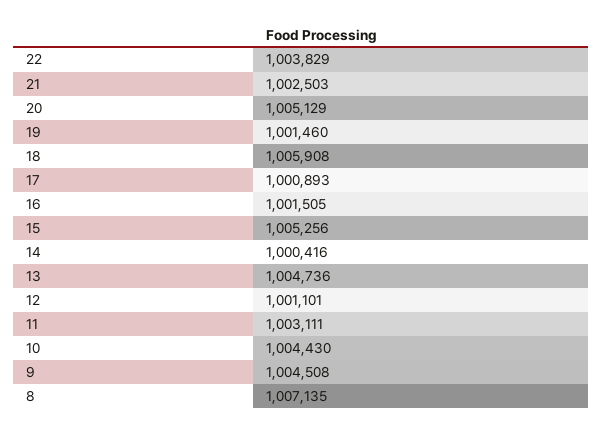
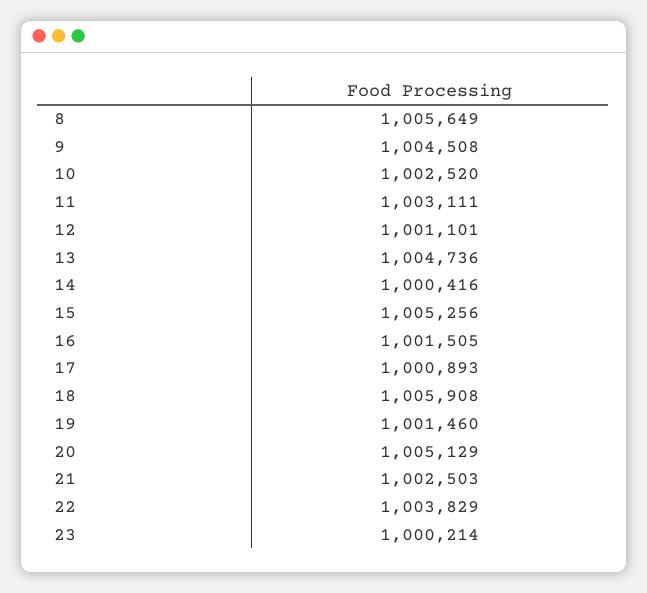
  {
    "22": 1003829,
    "21": 1002503,
    "20": 1005129,
    "19": 1001460,
    "18": 1005908,
    "17": 1000893,
    "16": 1001505,
    "15": 1005256,
    "14": 1000416,
    "13": 1004736,
    "12": 1001101,
    "11": 1003111,
-   "10": 1004430,
+   "10": 1002520,
    "9": 1004508,
-   "8": 1007135
+   "8": 1005649,
+   "23": 1000214
  }

